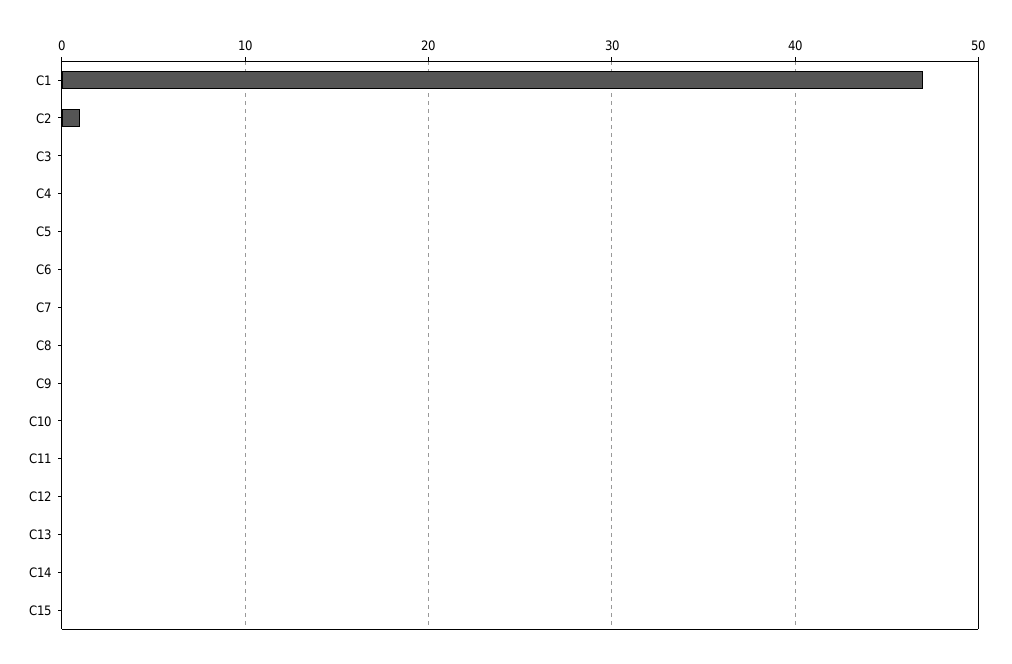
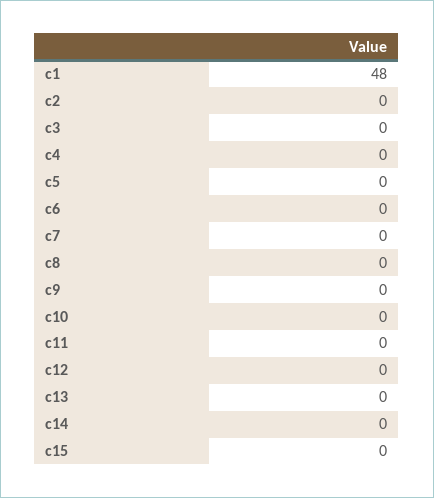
  {
-   "C1": 47,
+   "C1": 48,
-   "C2": 1,
+   "C2": 0,
    "C3": 0,
    "C4": 0,
    "C5": 0,
    "C6": 0,
    "C7": 0,
    "C8": 0,
    "C9": 0,
    "C10": 0,
    "C11": 0,
    "C12": 0,
    "C13": 0,
    "C14": 0,
    "C15": 0
  }

